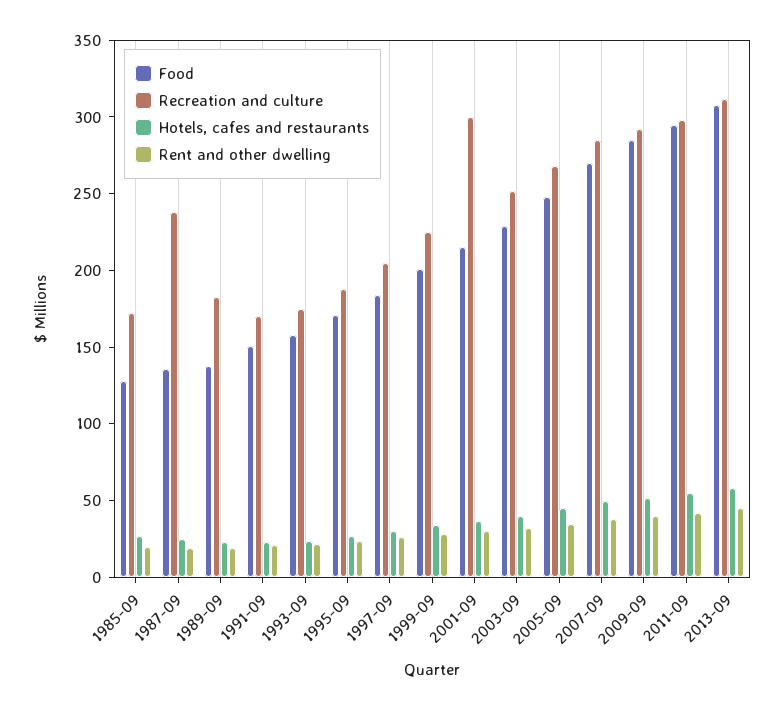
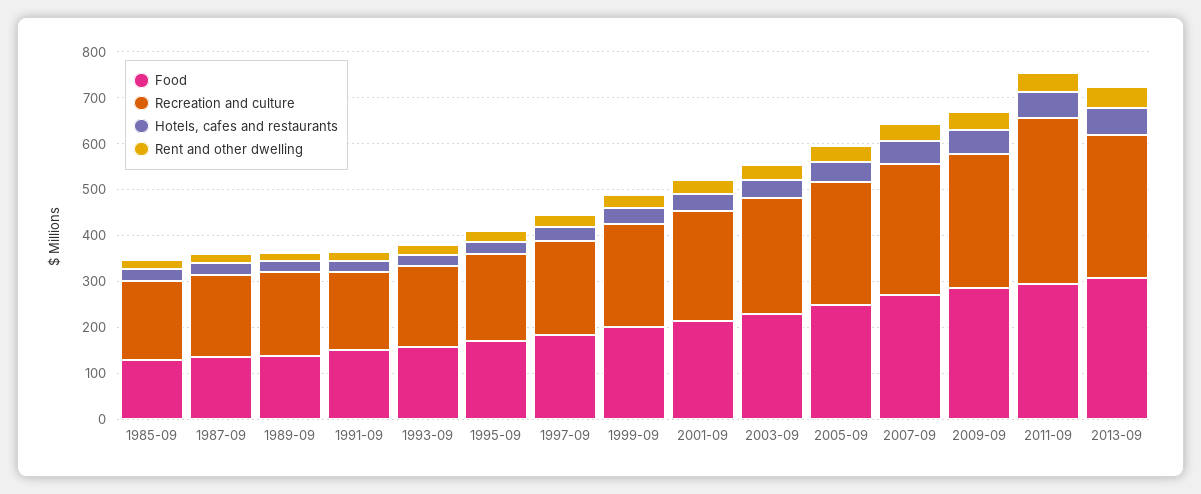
  {
    "Food": {
      "1985-09": 130,
      "1987-09": 140,
      "1989-09": 140,
      "1991-09": 150,
      "1993-09": 160,
      "1995-09": 170,
      "1997-09": 180,
      "1999-09": 200,
      "2001-09": 220,
      "2003-09": 230,
      "2005-09": 250,
      "2007-09": 270,
      "2009-09": 290,
      "2011-09": 300,
      "2013-09": 310
    },
    "Recreation and culture": {
      "1985-09": 170,
-     "1987-09": 240,
+     "1987-09": 180,
      "1989-09": 180,
      "1991-09": 170,
      "1993-09": 180,
      "1995-09": 190,
      "1997-09": 210,
      "1999-09": 230,
-     "2001-09": 300,
+     "2001-09": 240,
      "2003-09": 250,
      "2005-09": 270,
      "2007-09": 290,
      "2009-09": 290,
-     "2011-09": 300,
+     "2011-09": 360,
      "2013-09": 310
    },
    "Hotels, cafes and restaurants": {
      "1985-09": 30,
      "1987-09": 30,
      "1989-09": 20,
      "1991-09": 20,
      "1993-09": 20,
      "1995-09": 30,
      "1997-09": 30,
      "1999-09": 30,
      "2001-09": 40,
      "2003-09": 40,
      "2005-09": 50,
      "2007-09": 50,
      "2009-09": 50,
      "2011-09": 60,
      "2013-09": 60
    },
    "Rent and other dwelling": {
      "1985-09": 20,
      "1987-09": 20,
      "1989-09": 20,
      "1991-09": 20,
      "1993-09": 20,
      "1995-09": 20,
      "1997-09": 30,
      "1999-09": 30,
      "2001-09": 30,
      "2003-09": 30,
      "2005-09": 40,
      "2007-09": 40,
      "2009-09": 40,
      "2011-09": 40,
      "2013-09": 50
    }
  }

